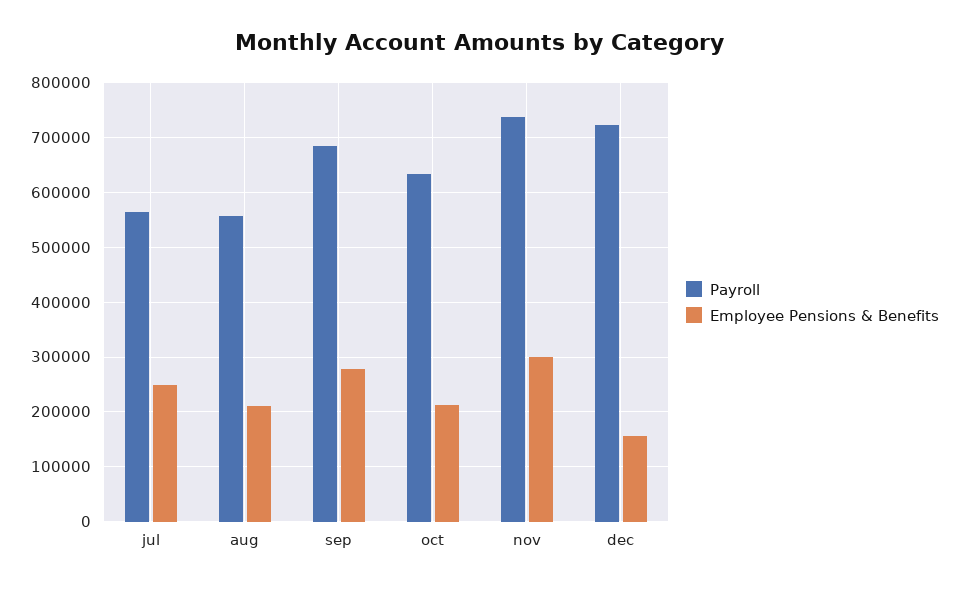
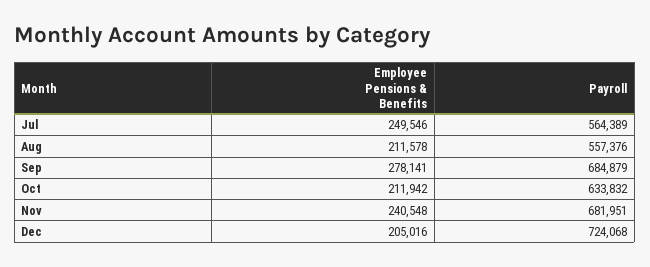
  {
    "Payroll": {
      "jul": 564389,
      "aug": 557376,
      "sep": 684879,
      "oct": 633832,
-     "nov": 740000,
+     "nov": 681951,
      "dec": 724068
    },
    "Employee Pensions & Benefits": {
      "jul": 249546,
      "aug": 211578,
      "sep": 278141,
      "oct": 211942,
-     "nov": 300000,
+     "nov": 240548,
-     "dec": 160000
+     "dec": 205016
    }
  }

